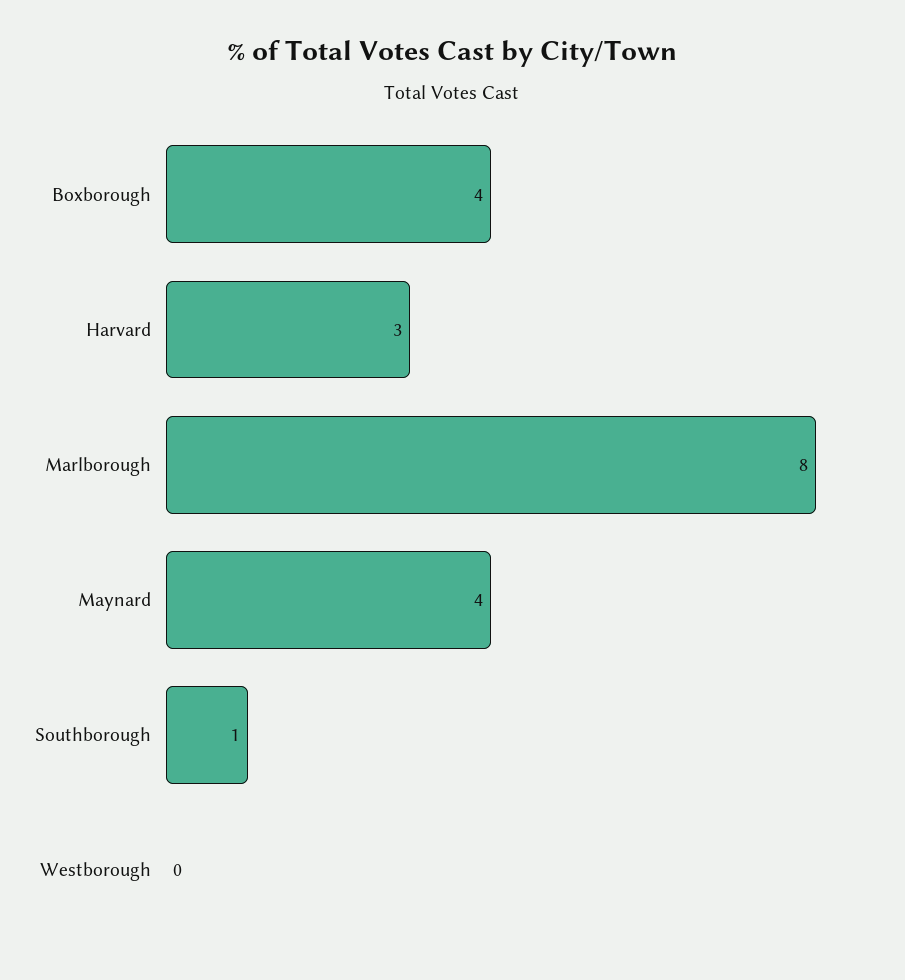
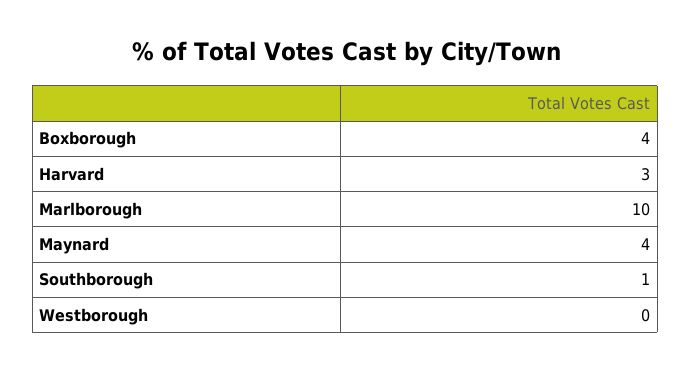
  {
    "Boxborough": 4,
    "Harvard": 3,
-   "Marlborough": 8,
+   "Marlborough": 10,
    "Maynard": 4,
    "Southborough": 1,
    "Westborough": 0
  }

